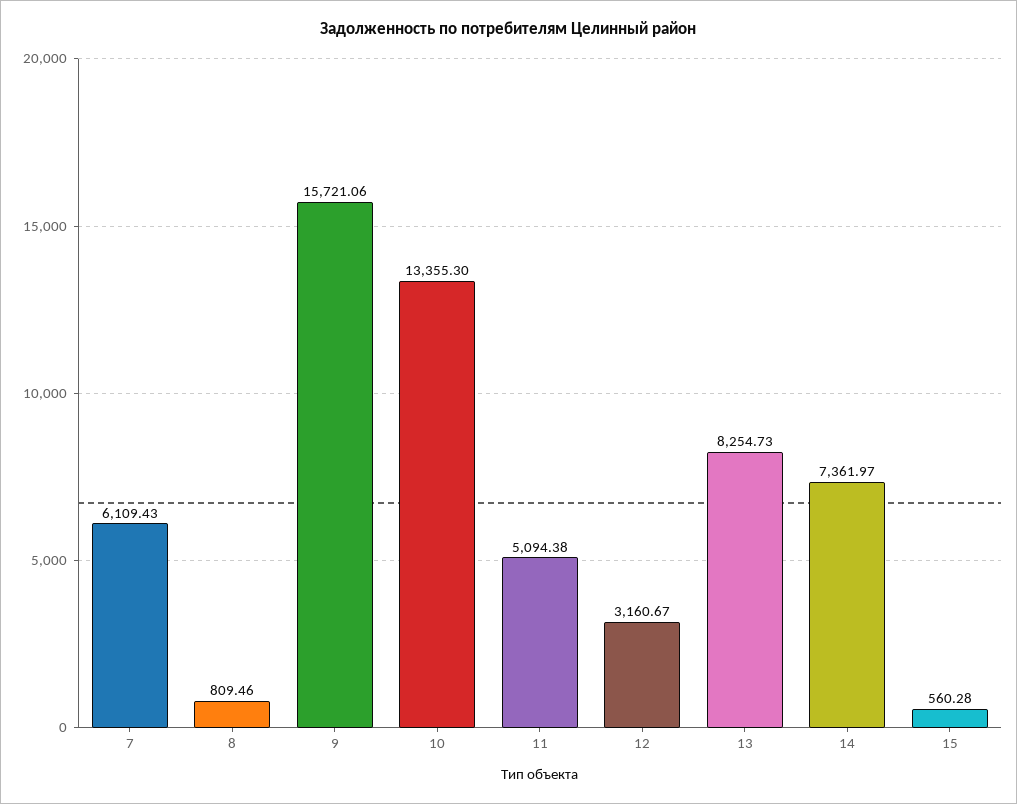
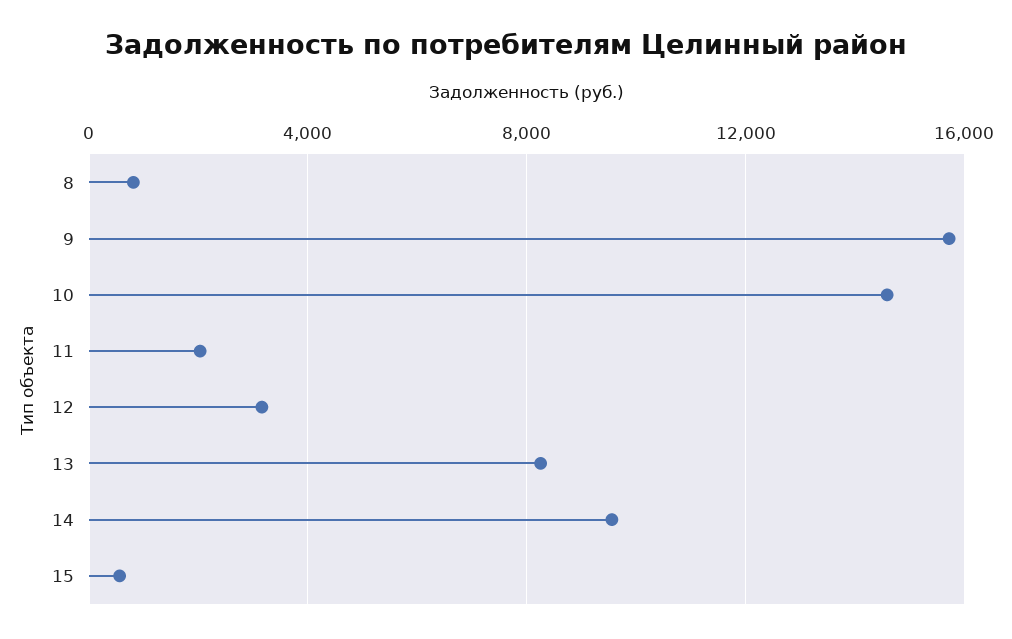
  {
-   "7": 6109.43,
    "8": 809.46,
    "9": 15721.06,
-   "10": 13355.3,
+   "10": 14500,
-   "11": 5094.38,
+   "11": 2000,
    "12": 3160.67,
    "13": 8254.73,
-   "14": 7361.97,
+   "14": 9500,
    "15": 560.28
  }

